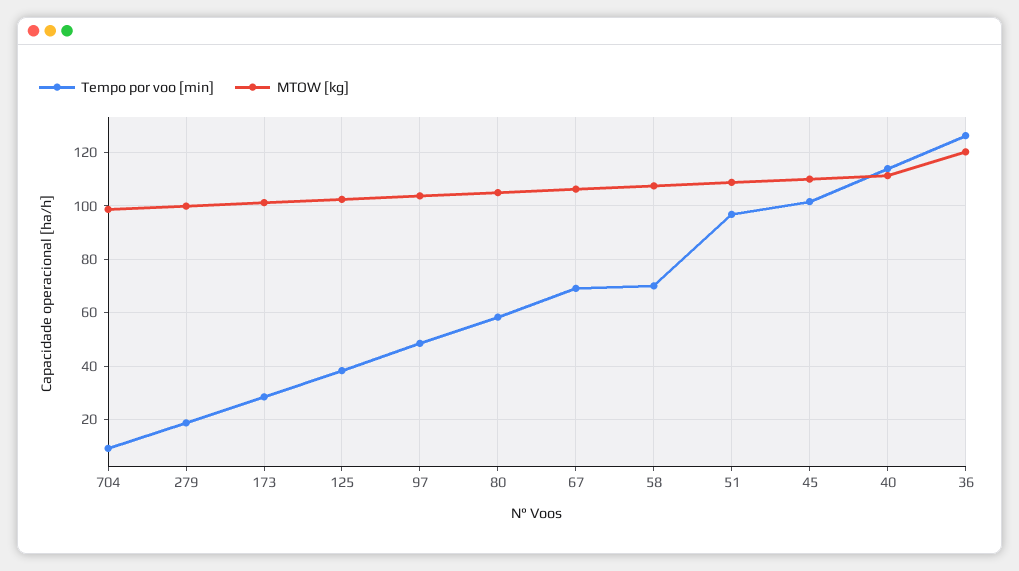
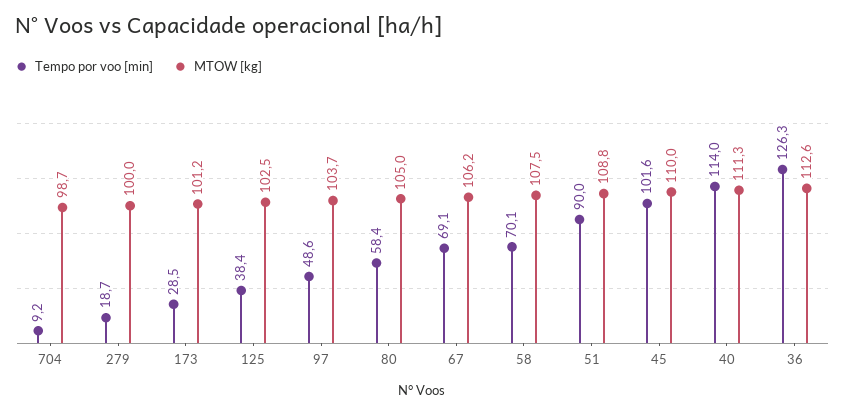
  {
    "Tempo por voo [min]": {
      "704": 9.2,
      "279": 18.7,
      "173": 28.5,
      "125": 38.4,
      "97": 48.6,
      "80": 58.4,
      "67": 69.1,
      "58": 70.1,
-     "51": 97.5,
+     "51": 90,
      "45": 101.6,
      "40": 114,
      "36": 126.3
    },
    "MTOW [kg]": {
      "704": 98.7,
      "279": 100,
      "173": 101.2,
      "125": 102.5,
      "97": 103.7,
      "80": 105,
      "67": 106.2,
      "58": 107.5,
      "51": 108.8,
      "45": 110,
      "40": 111.3,
-     "36": 120
+     "36": 112.6
    }
  }

